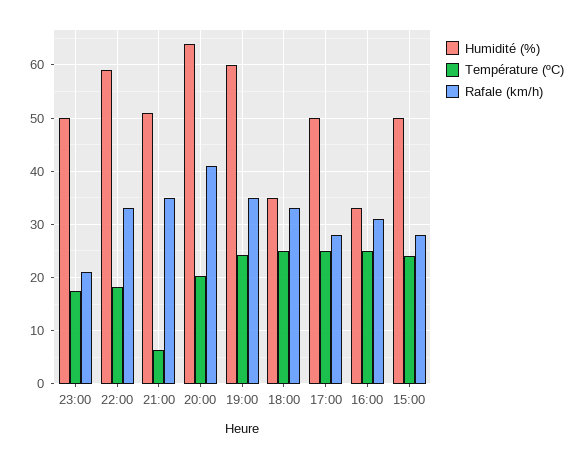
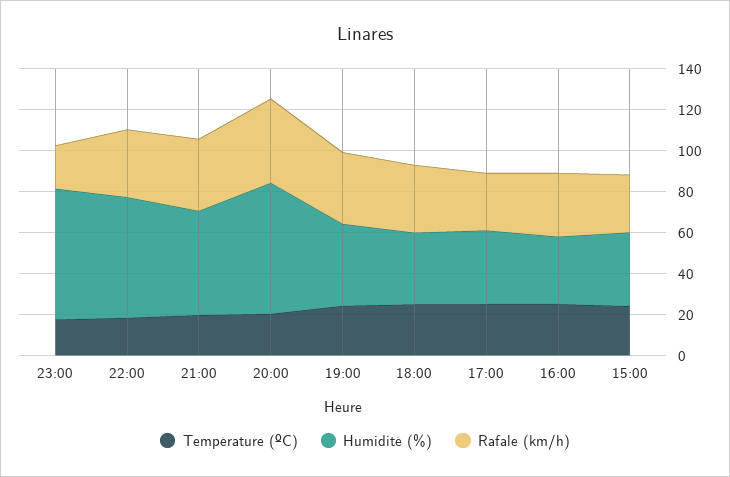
  {
    "Humidité (%)": {
-     "23:00": 50,
+     "23:00": 65,
      "22:00": 60,
      "21:00": 52,
      "20:00": 64,
-     "19:00": 60,
+     "19:00": 40,
      "18:00": 36,
-     "17:00": 50,
+     "17:00": 35,
      "16:00": 34,
-     "15:00": 50
+     "15:00": 35
    },
    "Température (ºC)": {
      "23:00": 18,
      "22:00": 18,
-     "21:00": 6,
+     "21:00": 20,
      "20:00": 20,
      "19:00": 24,
      "18:00": 24,
      "17:00": 26,
      "16:00": 26,
      "15:00": 24
    },
    "Rafale (km/h)": {
      "23:00": 22,
      "22:00": 34,
      "21:00": 36,
      "20:00": 42,
      "19:00": 36,
      "18:00": 34,
      "17:00": 28,
      "16:00": 32,
      "15:00": 28
    }
  }

